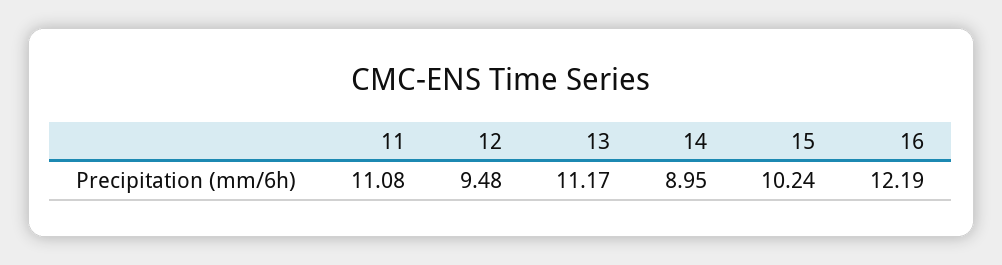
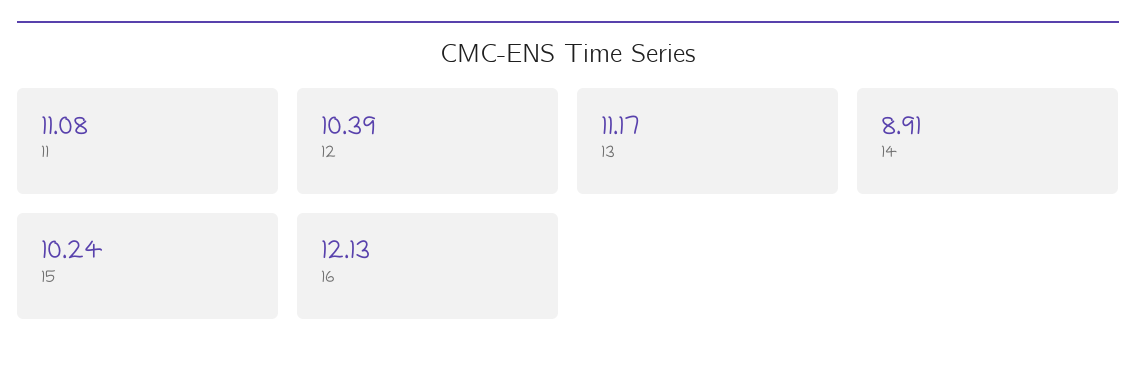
  {
    "11": 11.08,
-   "12": 9.48,
+   "12": 10.39,
    "13": 11.17,
-   "14": 8.95,
+   "14": 8.91,
    "15": 10.24,
-   "16": 12.19
+   "16": 12.13
  }

